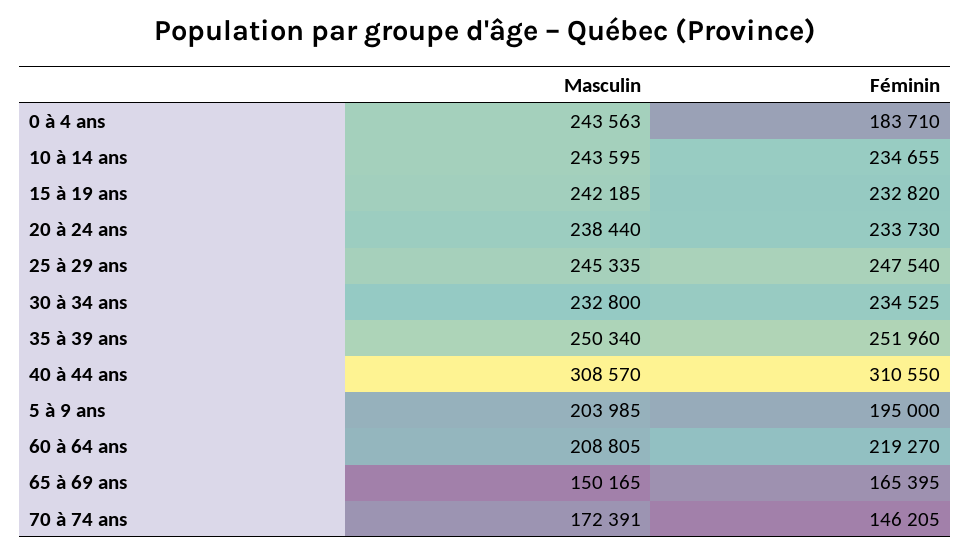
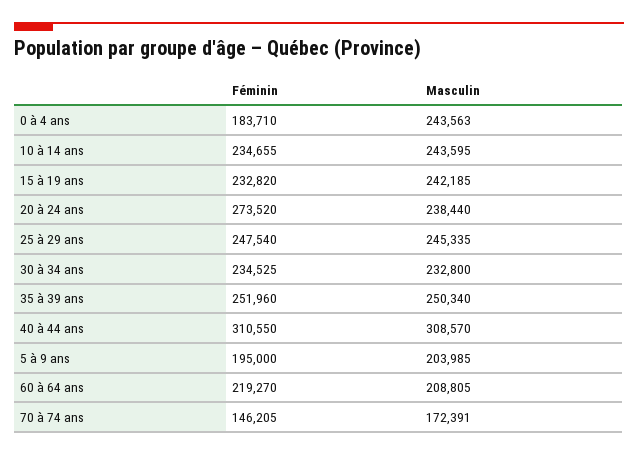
  {
    "Masculin": {
      "0 à 4 ans": 243563,
      "10 à 14 ans": 243595,
      "15 à 19 ans": 242185,
      "20 à 24 ans": 238440,
      "25 à 29 ans": 245335,
      "30 à 34 ans": 232800,
      "35 à 39 ans": 250340,
      "40 à 44 ans": 308570,
      "5 à 9 ans": 203985,
      "60 à 64 ans": 208805,
-     "65 à 69 ans": 150165,
      "70 à 74 ans": 172391
    },
    "Féminin": {
      "0 à 4 ans": 183710,
      "10 à 14 ans": 234655,
      "15 à 19 ans": 232820,
-     "20 à 24 ans": 233730,
+     "20 à 24 ans": 273520,
      "25 à 29 ans": 247540,
      "30 à 34 ans": 234525,
      "35 à 39 ans": 251960,
      "40 à 44 ans": 310550,
      "5 à 9 ans": 195000,
      "60 à 64 ans": 219270,
-     "65 à 69 ans": 165395,
      "70 à 74 ans": 146205
    }
  }

